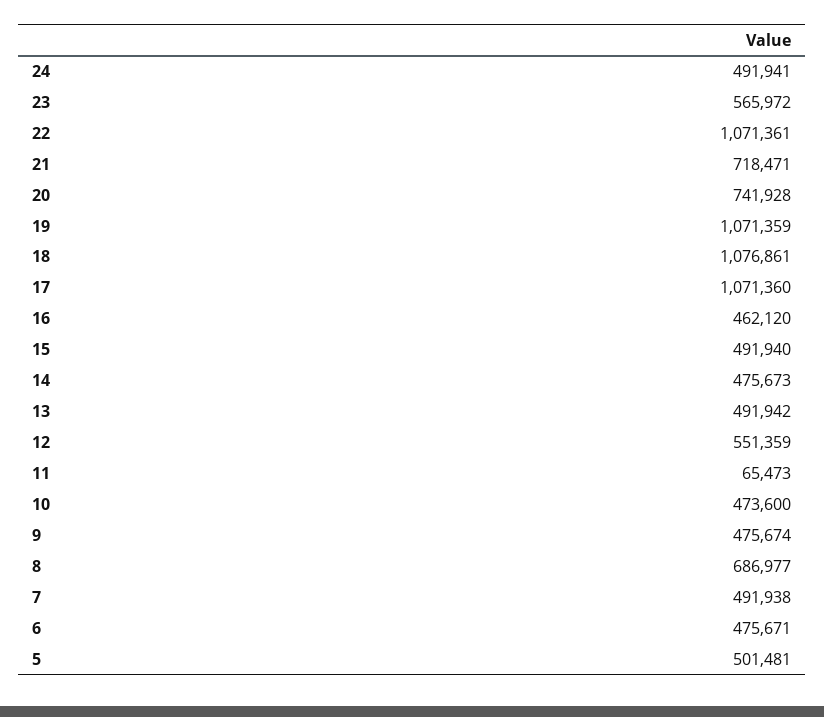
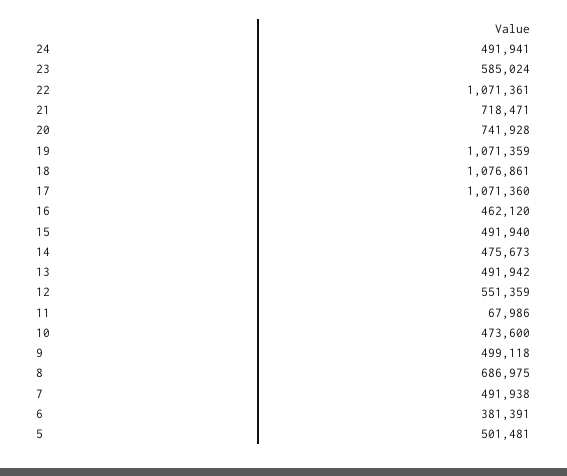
  {
    "24": 491941,
-   "23": 565972,
+   "23": 585024,
    "22": 1071361,
    "21": 718471,
    "20": 741928,
    "19": 1071359,
    "18": 1076861,
    "17": 1071360,
    "16": 462120,
    "15": 491940,
    "14": 475673,
    "13": 491942,
    "12": 551359,
-   "11": 65473,
+   "11": 67986,
    "10": 473600,
-   "9": 475674,
+   "9": 499118,
-   "8": 686977,
+   "8": 686975,
    "7": 491938,
-   "6": 475671,
+   "6": 381391,
    "5": 501481
  }

